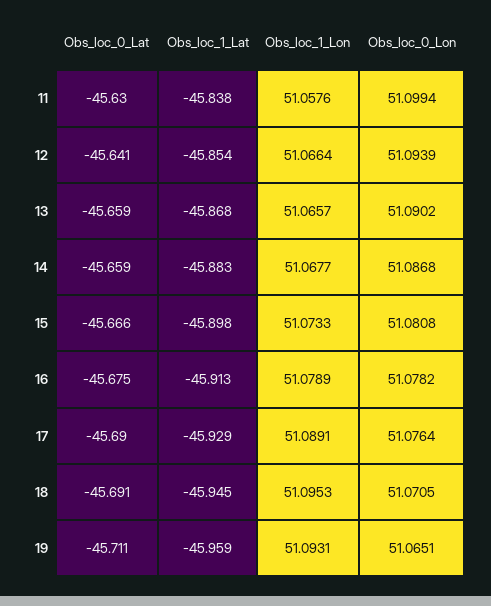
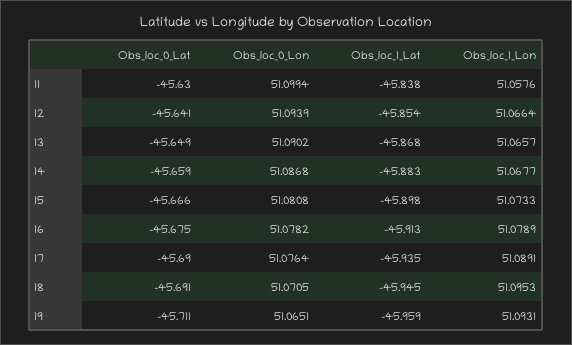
  {
    "Obs_loc_0_Lat": {
      "11": -45.63,
      "12": -45.641,
-     "13": -45.659,
+     "13": -45.649,
      "14": -45.659,
      "15": -45.666,
      "16": -45.675,
      "17": -45.69,
      "18": -45.691,
      "19": -45.711
    },
    "Obs_loc_1_Lat": {
      "11": -45.838,
      "12": -45.854,
      "13": -45.868,
      "14": -45.883,
      "15": -45.898,
      "16": -45.913,
-     "17": -45.929,
+     "17": -45.935,
      "18": -45.945,
      "19": -45.959
    },
    "Obs_loc_1_Lon": {
      "11": 51.0576,
      "12": 51.0664,
      "13": 51.0657,
      "14": 51.0677,
      "15": 51.0733,
      "16": 51.0789,
      "17": 51.0891,
      "18": 51.0953,
      "19": 51.0931
    },
    "Obs_loc_0_Lon": {
      "11": 51.0994,
      "12": 51.0939,
      "13": 51.0902,
      "14": 51.0868,
      "15": 51.0808,
      "16": 51.0782,
      "17": 51.0764,
      "18": 51.0705,
      "19": 51.0651
    }
  }

